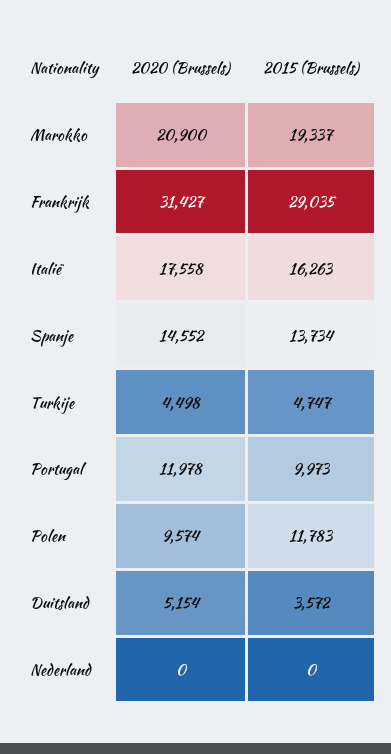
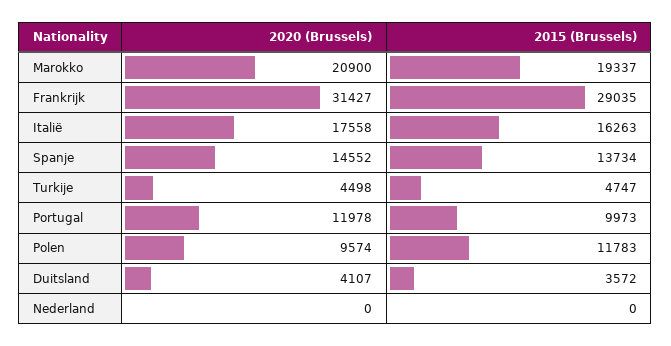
  {
    "2020 (Brussels)": {
      "Marokko": 20900,
      "Frankrijk": 31427,
      "Italië": 17558,
      "Spanje": 14552,
      "Turkije": 4498,
      "Portugal": 11978,
      "Polen": 9574,
-     "Duitsland": 5154,
+     "Duitsland": 4107,
      "Nederland": 0
    },
    "2015 (Brussels)": {
      "Marokko": 19337,
      "Frankrijk": 29035,
      "Italië": 16263,
      "Spanje": 13734,
      "Turkije": 4747,
      "Portugal": 9973,
      "Polen": 11783,
      "Duitsland": 3572,
      "Nederland": 0
    }
  }

